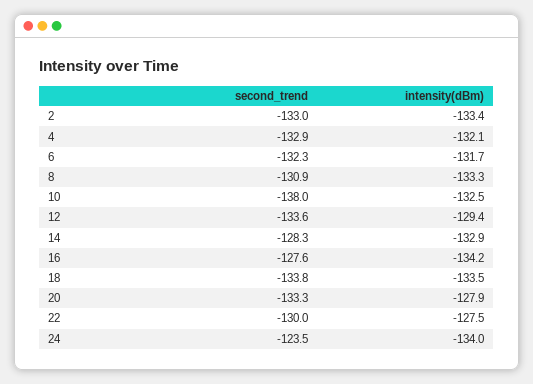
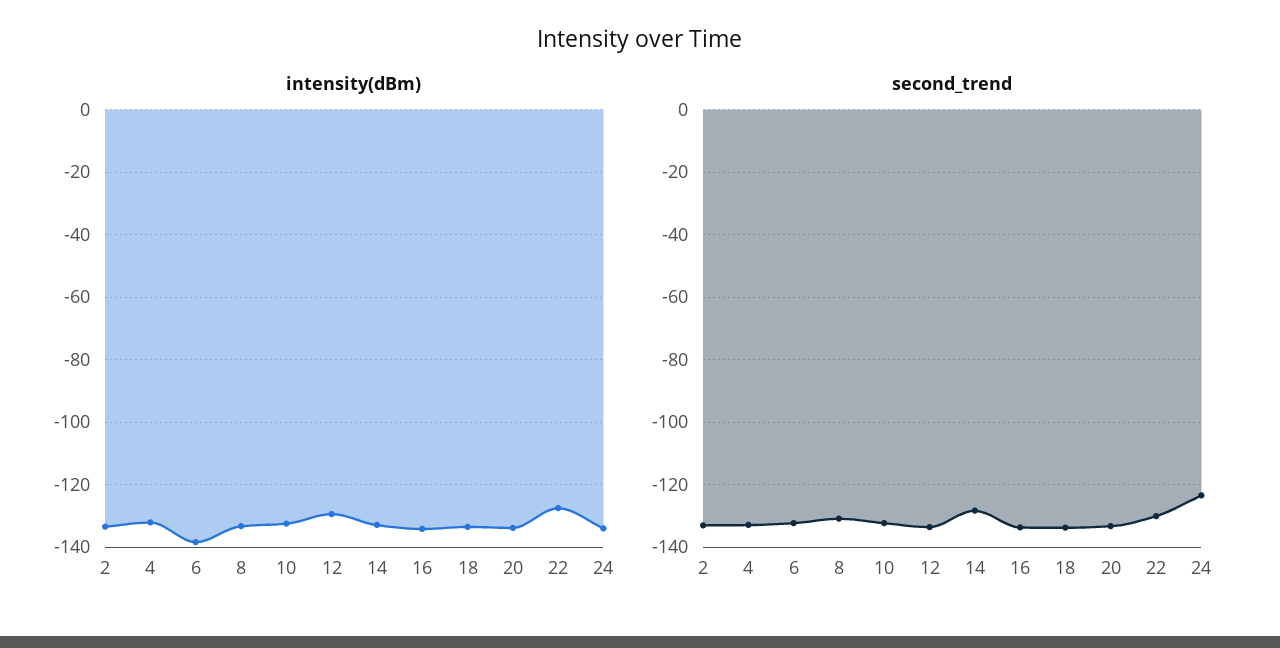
  {
    "second_trend": {
      "2": -133,
      "4": -132.9,
      "6": -132.3,
      "8": -130.9,
-     "10": -138,
+     "10": -132,
      "12": -133.6,
      "14": -128.3,
-     "16": -127.6,
+     "16": -134,
      "18": -133.8,
      "20": -133.3,
      "22": -130,
      "24": -123.5
    },
    "intensity(dBm)": {
      "2": -133.4,
      "4": -132.1,
-     "6": -131.7,
+     "6": -138,
      "8": -133.3,
      "10": -132.5,
      "12": -129.4,
      "14": -132.9,
      "16": -134.2,
      "18": -133.5,
-     "20": -127.9,
+     "20": -134,
      "22": -127.5,
      "24": -134
    }
  }

